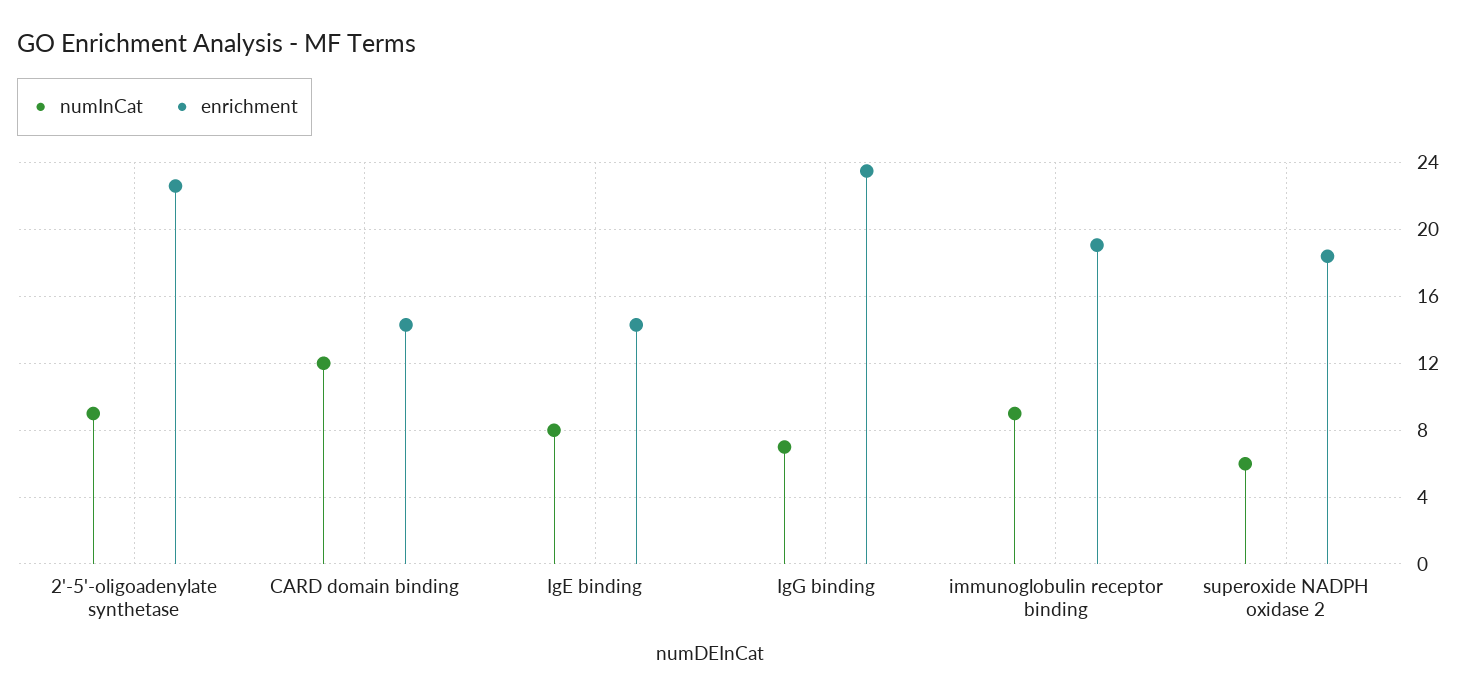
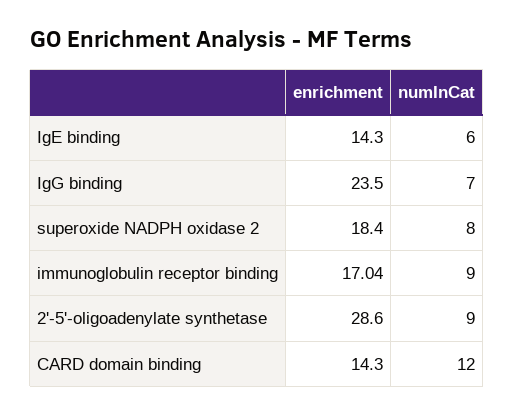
  {
    "numInCat": {
      "2'-5'-oligoadenylate synthetase": 9,
      "CARD domain binding": 12,
-     "IgE binding": 8,
+     "IgE binding": 6,
      "IgG binding": 7,
      "immunoglobulin receptor binding": 9,
-     "superoxide NADPH oxidase 2": 6
+     "superoxide NADPH oxidase 2": 8
    },
    "enrichment": {
-     "2'-5'-oligoadenylate synthetase": 22.5,
+     "2'-5'-oligoadenylate synthetase": 28.6,
      "CARD domain binding": 14.3,
      "IgE binding": 14.3,
      "IgG binding": 23.5,
-     "immunoglobulin receptor binding": 19,
+     "immunoglobulin receptor binding": 17.04,
      "superoxide NADPH oxidase 2": 18.4
    }
  }

